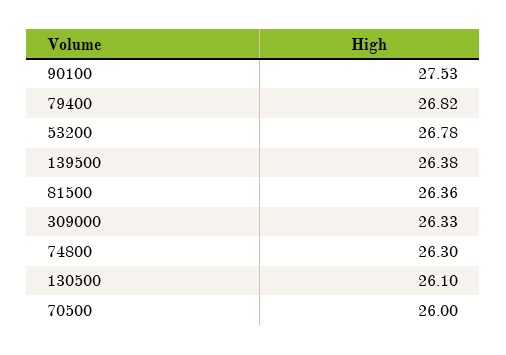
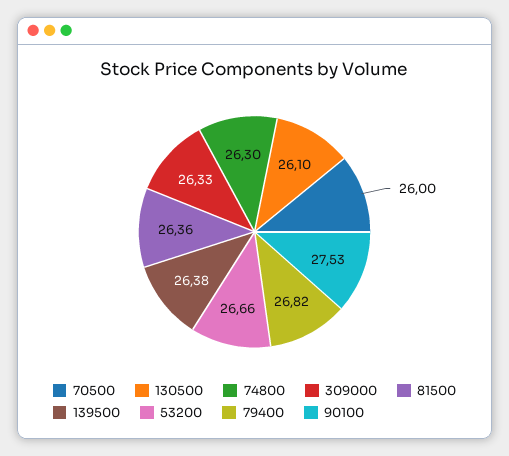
  {
    "90100": 27.53,
    "79400": 26.82,
-   "53200": 26.78,
+   "53200": 26.66,
    "139500": 26.38,
    "81500": 26.36,
    "309000": 26.33,
    "74800": 26.3,
    "130500": 26.1,
    "70500": 26
  }

